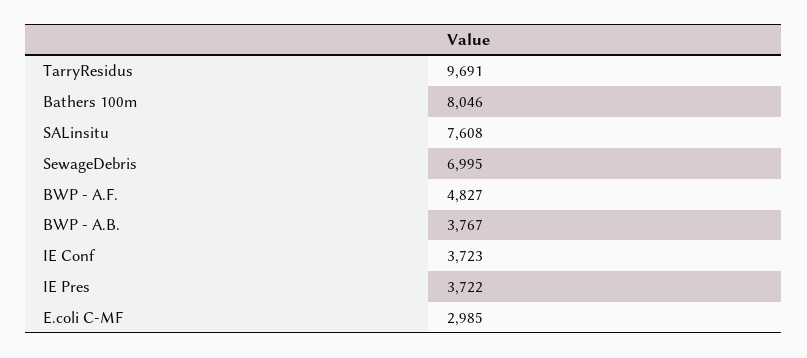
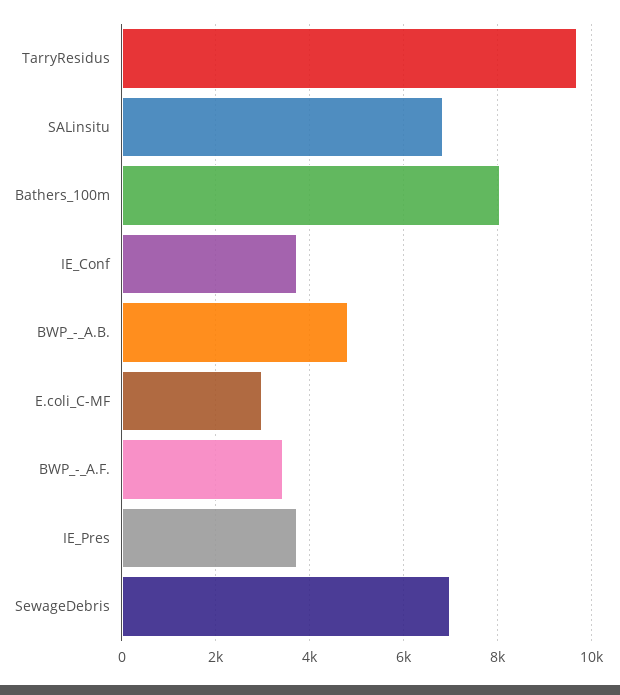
  {
    "TarryResidus": 9691,
    "Bathers 100m": 8046,
-   "SALinsitu": 7608,
+   "SALinsitu": 6800,
    "SewageDebris": 6995,
-   "BWP - A.F.": 4827,
+   "BWP - A.F.": 3400,
-   "BWP - A.B.": 3767,
+   "BWP - A.B.": 4800,
    "IE Conf": 3723,
    "IE Pres": 3722,
    "E.coli C-MF": 2985
  }

